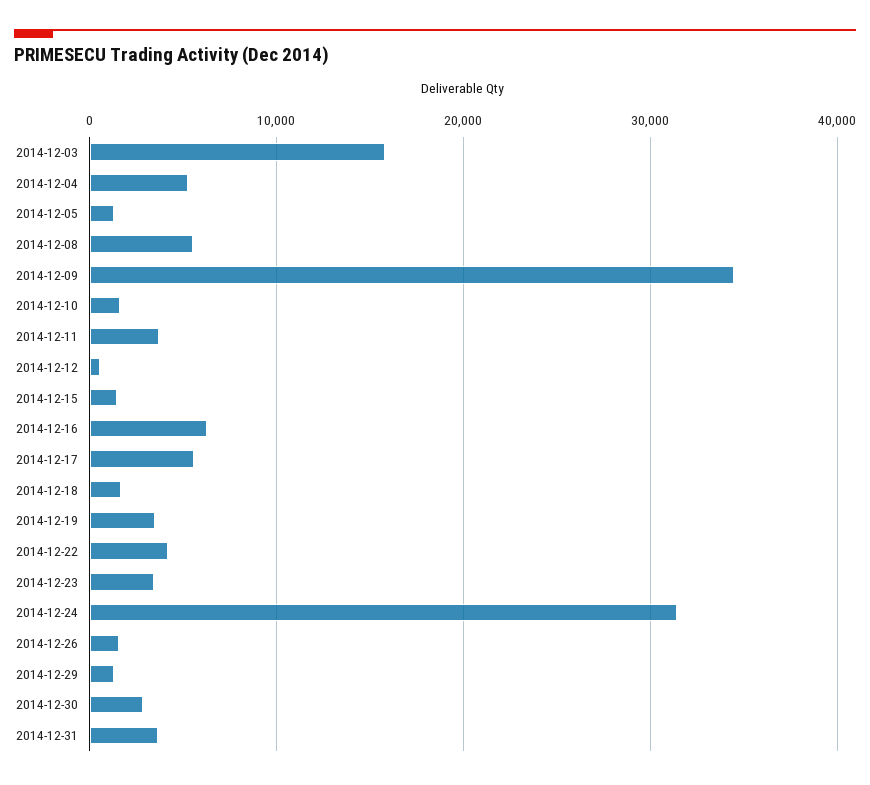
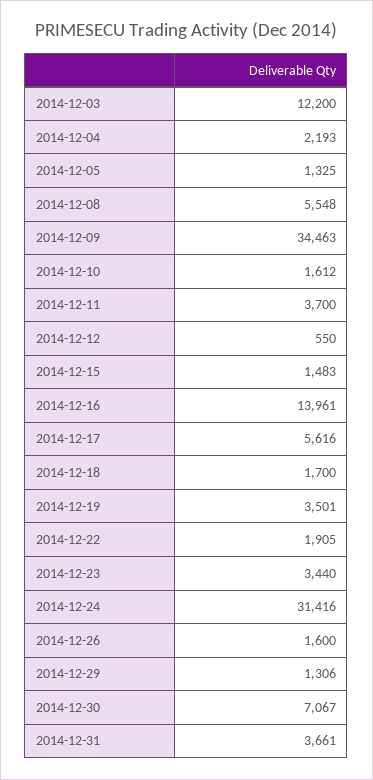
  {
-   "2014-12-03": 16000,
+   "2014-12-03": 12200,
-   "2014-12-04": 5000,
+   "2014-12-04": 2193,
    "2014-12-05": 1325,
    "2014-12-08": 5548,
    "2014-12-09": 34463,
    "2014-12-10": 1612,
    "2014-12-11": 3700,
    "2014-12-12": 550,
    "2014-12-15": 1483,
-   "2014-12-16": 6000,
+   "2014-12-16": 13961,
    "2014-12-17": 5616,
    "2014-12-18": 1700,
    "2014-12-19": 3501,
-   "2014-12-22": 4000,
+   "2014-12-22": 1905,
    "2014-12-23": 3440,
    "2014-12-24": 31416,
    "2014-12-26": 1600,
    "2014-12-29": 1306,
-   "2014-12-30": 3000,
+   "2014-12-30": 7067,
    "2014-12-31": 3661
  }

